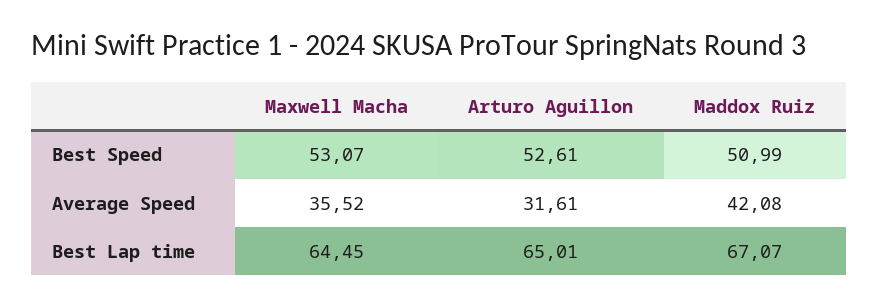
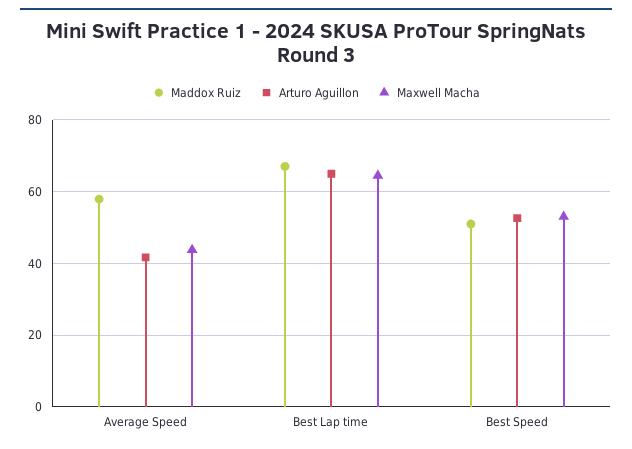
  {
    "Maxwell Macha": {
      "Best Speed": 53.07,
-     "Average Speed": 35.52,
+     "Average Speed": 44,
      "Best Lap time": 64.45
    },
    "Arturo Aguillon": {
      "Best Speed": 52.61,
-     "Average Speed": 31.61,
+     "Average Speed": 42,
      "Best Lap time": 65.01
    },
    "Maddox Ruiz": {
      "Best Speed": 50.99,
-     "Average Speed": 42.08,
+     "Average Speed": 58,
      "Best Lap time": 67.07
    }
  }

